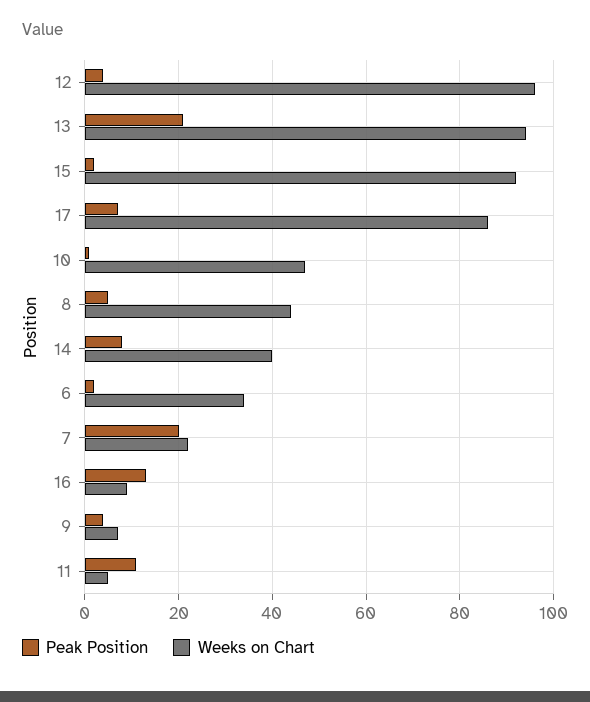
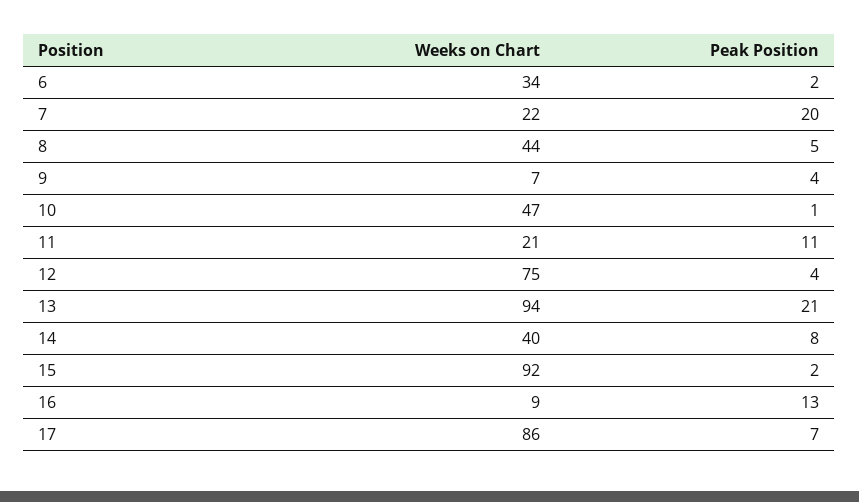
  {
    "Peak Position": {
      "12": 4,
      "13": 21,
      "15": 2,
      "17": 7,
      "10": 1,
      "8": 5,
      "14": 8,
      "6": 2,
      "7": 20,
      "16": 13,
      "9": 4,
      "11": 11
    },
    "Weeks on Chart": {
-     "12": 95,
+     "12": 75,
      "13": 94,
      "15": 92,
      "17": 86,
      "10": 47,
      "8": 44,
      "14": 40,
      "6": 34,
      "7": 22,
      "16": 9,
      "9": 7,
-     "11": 5
+     "11": 21
    }
  }

